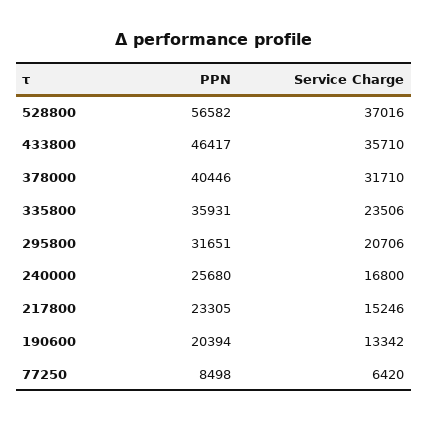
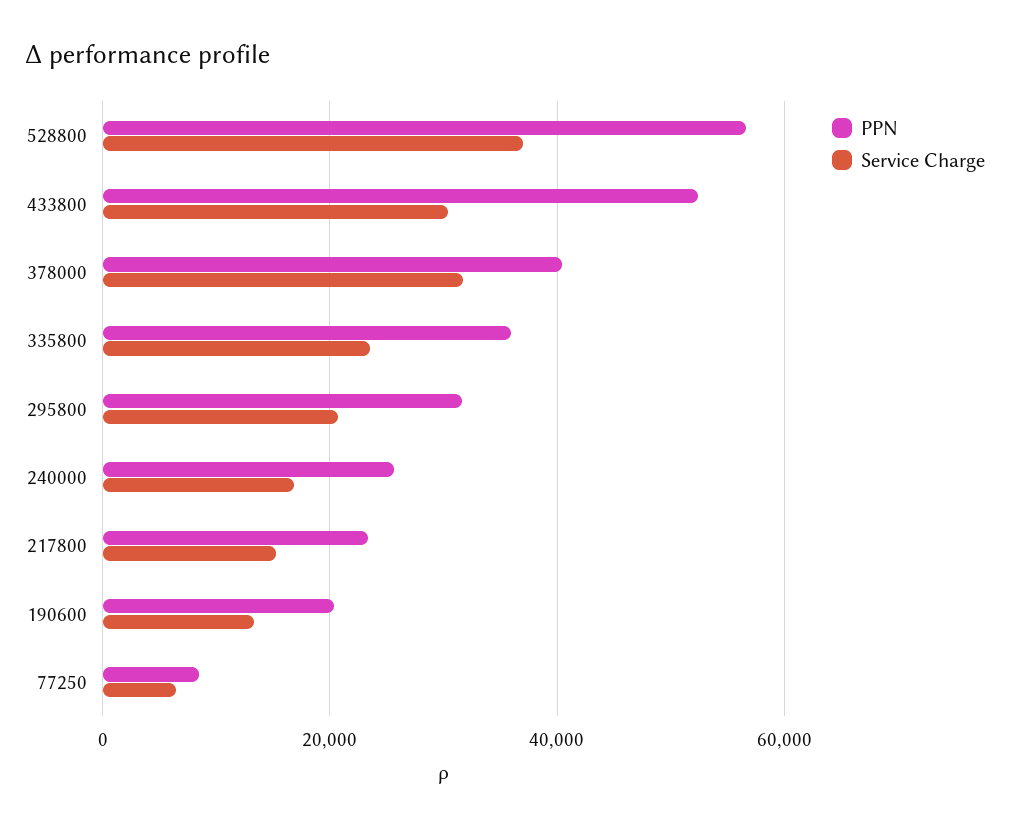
  {
    "PPN": {
      "528800": 56582,
-     "433800": 46417,
+     "433800": 52000,
      "378000": 40446,
      "335800": 35931,
      "295800": 31651,
      "240000": 25680,
      "217800": 23305,
      "190600": 20394,
      "77250": 8498
    },
    "Service Charge": {
      "528800": 37016,
-     "433800": 35710,
+     "433800": 30000,
      "378000": 31710,
      "335800": 23506,
      "295800": 20706,
      "240000": 16800,
      "217800": 15246,
      "190600": 13342,
      "77250": 6420
    }
  }

